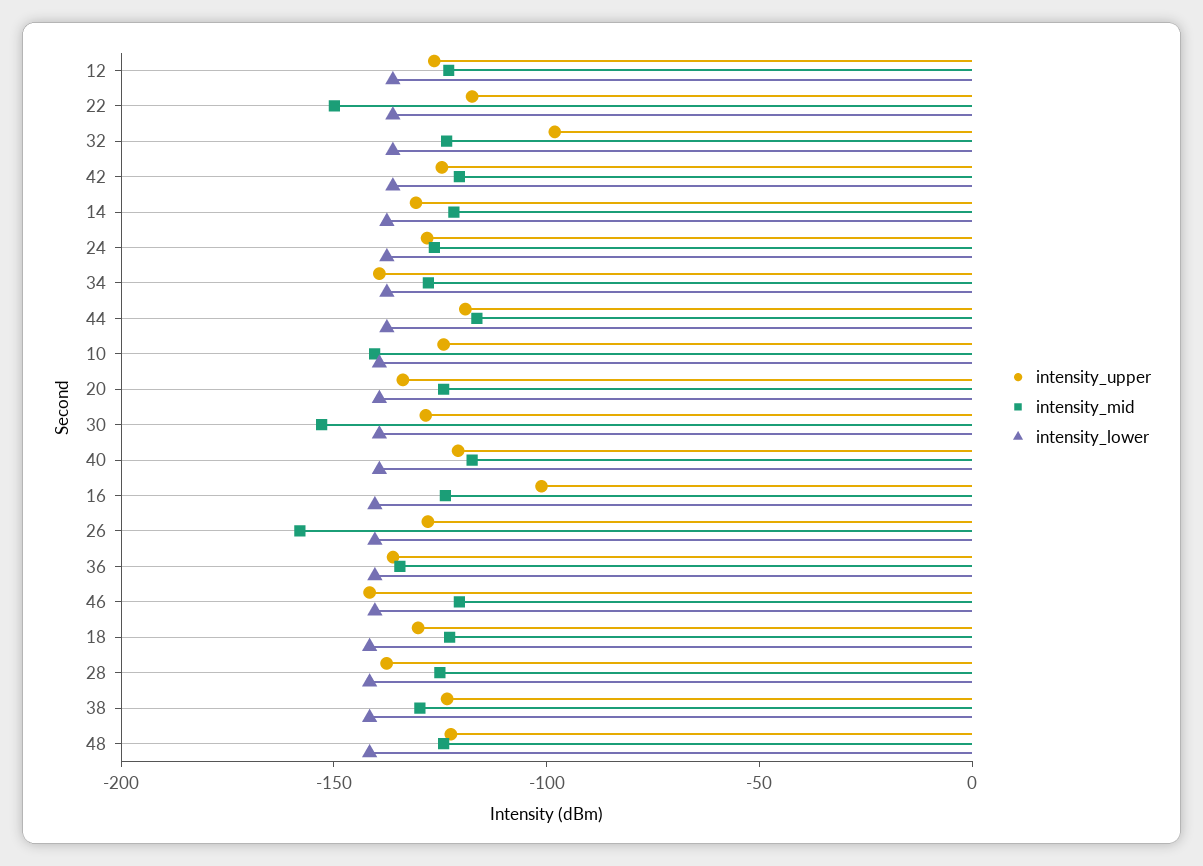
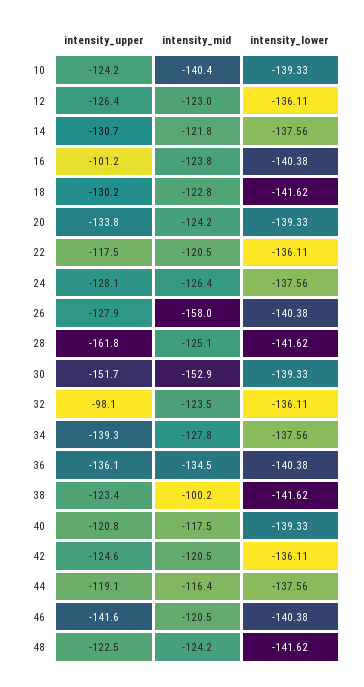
  {
    "intensity_upper": {
      "12": -126.4,
      "22": -117.5,
      "32": -98.1,
      "42": -124.6,
      "14": -130.7,
      "24": -128.1,
      "34": -139.3,
      "44": -119.1,
      "10": -124.2,
      "20": -133.8,
-     "30": -130,
+     "30": -151.7,
      "40": -120.8,
      "16": -101.2,
      "26": -127.9,
      "36": -136.1,
      "46": -141.6,
      "18": -130.2,
-     "28": -140,
+     "28": -161.8,
      "38": -123.4,
      "48": -122.5
    },
    "intensity_mid": {
      "12": -123,
-     "22": -150,
+     "22": -120.5,
      "32": -123.5,
      "42": -120.5,
      "14": -121.8,
      "24": -126.4,
      "34": -127.8,
      "44": -116.4,
      "10": -140.4,
      "20": -124.2,
      "30": -152.9,
      "40": -117.5,
      "16": -123.8,
      "26": -158,
      "36": -134.5,
      "46": -120.5,
      "18": -122.8,
      "28": -125.1,
-     "38": -130,
+     "38": -100.2,
      "48": -124.2
    },
    "intensity_lower": {
      "12": -136.11,
      "22": -136.11,
      "32": -136.11,
      "42": -136.11,
      "14": -137.56,
      "24": -137.56,
      "34": -137.56,
      "44": -137.56,
      "10": -139.33,
      "20": -139.33,
      "30": -139.33,
      "40": -139.33,
      "16": -140.38,
      "26": -140.38,
      "36": -140.38,
      "46": -140.38,
      "18": -141.62,
      "28": -141.62,
      "38": -141.62,
      "48": -141.62
    }
  }

